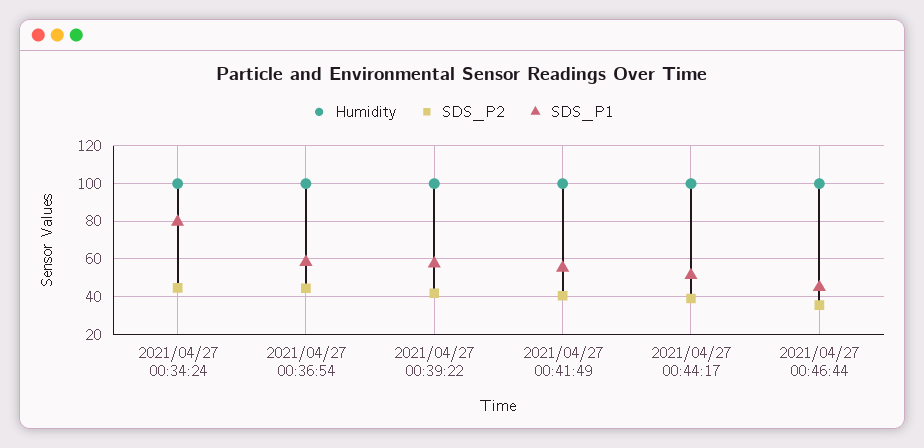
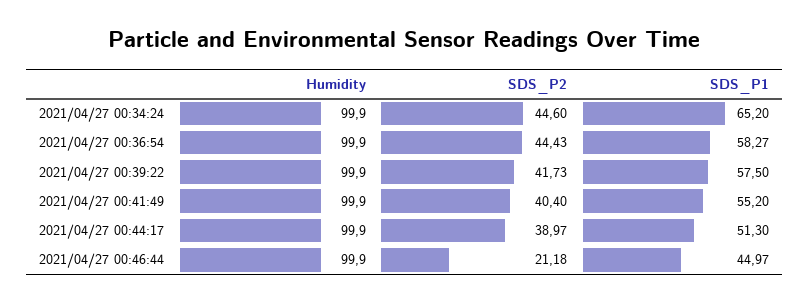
  {
    "Humidity": {
      "2021/04/27 00:34:24": 99.9,
      "2021/04/27 00:36:54": 99.9,
      "2021/04/27 00:39:22": 99.9,
      "2021/04/27 00:41:49": 99.9,
      "2021/04/27 00:44:17": 99.9,
      "2021/04/27 00:46:44": 99.9
    },
    "SDS_P2": {
      "2021/04/27 00:34:24": 44.6,
      "2021/04/27 00:36:54": 44.43,
      "2021/04/27 00:39:22": 41.73,
      "2021/04/27 00:41:49": 40.4,
      "2021/04/27 00:44:17": 38.97,
-     "2021/04/27 00:46:44": 35
+     "2021/04/27 00:46:44": 21.18
    },
    "SDS_P1": {
-     "2021/04/27 00:34:24": 80,
+     "2021/04/27 00:34:24": 65.2,
      "2021/04/27 00:36:54": 58.27,
      "2021/04/27 00:39:22": 57.5,
      "2021/04/27 00:41:49": 55.2,
      "2021/04/27 00:44:17": 51.3,
      "2021/04/27 00:46:44": 44.97
    }
  }

